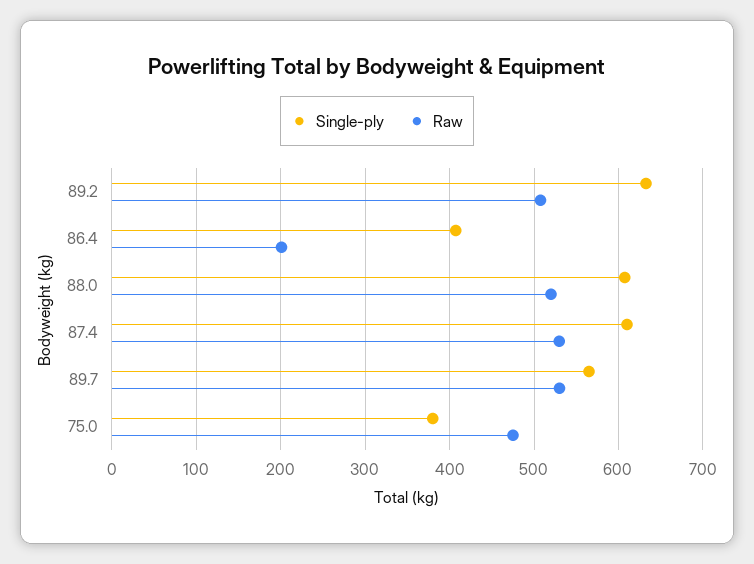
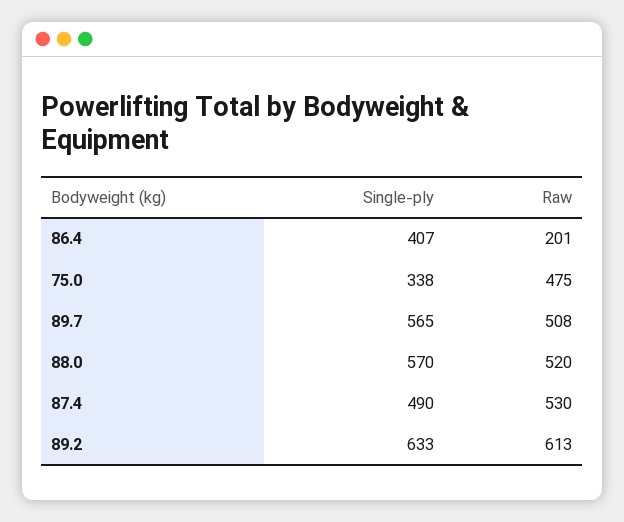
  {
    "Single-ply": {
      "89.2": 633,
      "86.4": 407,
-     "88.0": 610,
+     "88.0": 570,
-     "87.4": 610,
+     "87.4": 490,
      "89.7": 565,
-     "75.0": 380
+     "75.0": 338
    },
    "Raw": {
-     "89.2": 510,
+     "89.2": 613,
      "86.4": 201,
      "88.0": 520,
      "87.4": 530,
-     "89.7": 530,
+     "89.7": 508,
      "75.0": 475
    }
  }

